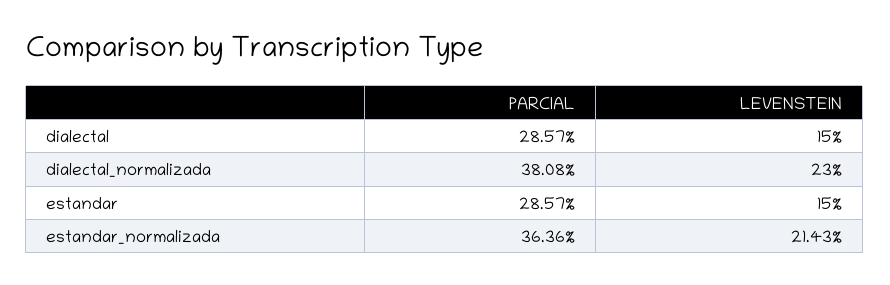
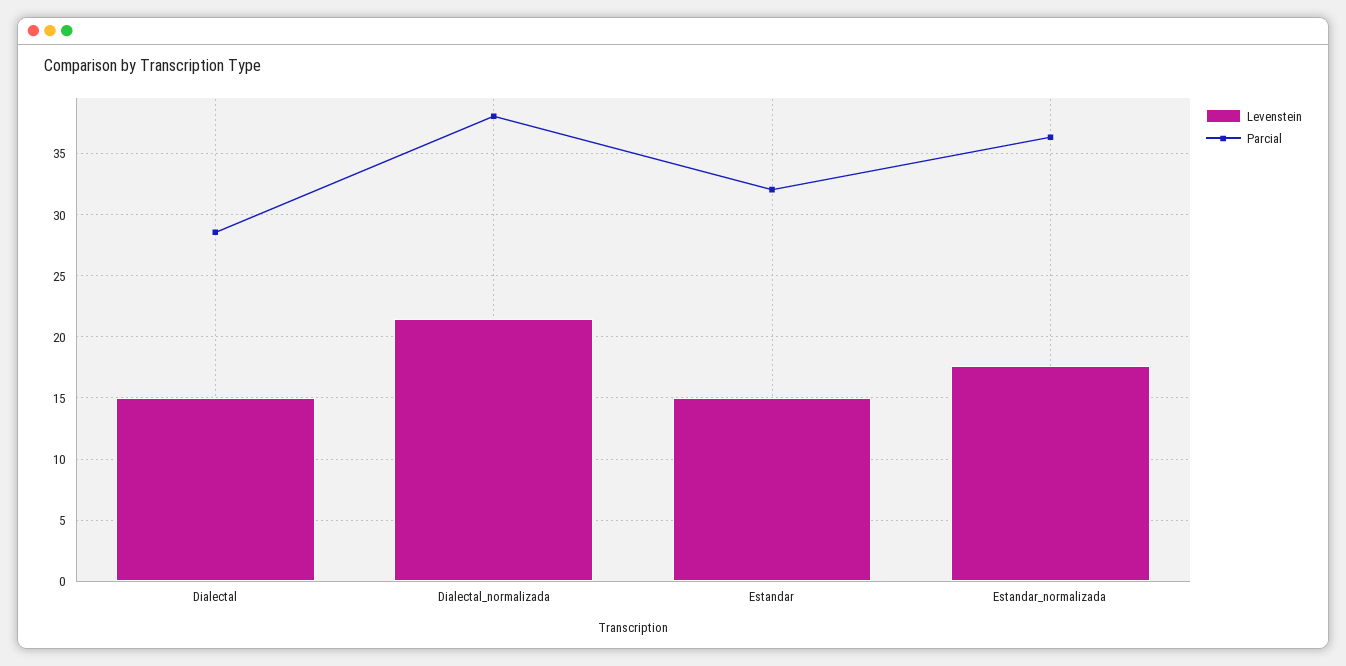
  {
    "PARCIAL": {
      "dialectal": 28.57,
      "dialectal_normalizada": 38.08,
-     "estandar": 28.57,
+     "estandar": 32,
      "estandar_normalizada": 36.36
    },
    "LEVENSTEIN": {
      "dialectal": 15,
-     "dialectal_normalizada": 23,
+     "dialectal_normalizada": 21.5,
      "estandar": 15,
-     "estandar_normalizada": 21.43
+     "estandar_normalizada": 17.5
    }
  }

